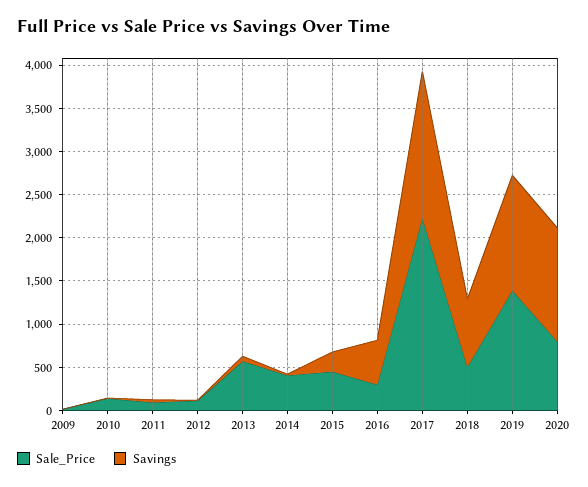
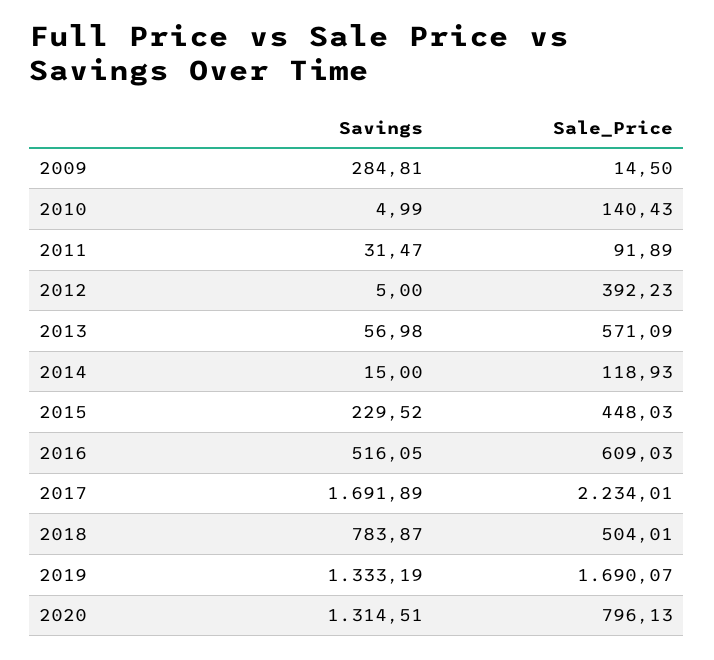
  {
    "Sale_Price": {
      "2009": 14.5,
      "2010": 140.43,
      "2011": 91.89,
-     "2012": 100,
+     "2012": 392.23,
      "2013": 571.09,
-     "2014": 400,
+     "2014": 118.93,
      "2015": 448.03,
-     "2016": 300,
+     "2016": 609.03,
      "2017": 2234.01,
      "2018": 504.01,
-     "2019": 1400,
+     "2019": 1690.07,
      "2020": 796.13
    },
    "Savings": {
-     "2009": 0,
+     "2009": 284.81,
      "2010": 4.99,
      "2011": 31.47,
      "2012": 5,
      "2013": 56.98,
      "2014": 15,
      "2015": 229.52,
      "2016": 516.05,
      "2017": 1691.89,
      "2018": 783.87,
      "2019": 1333.19,
      "2020": 1314.51
    }
  }

